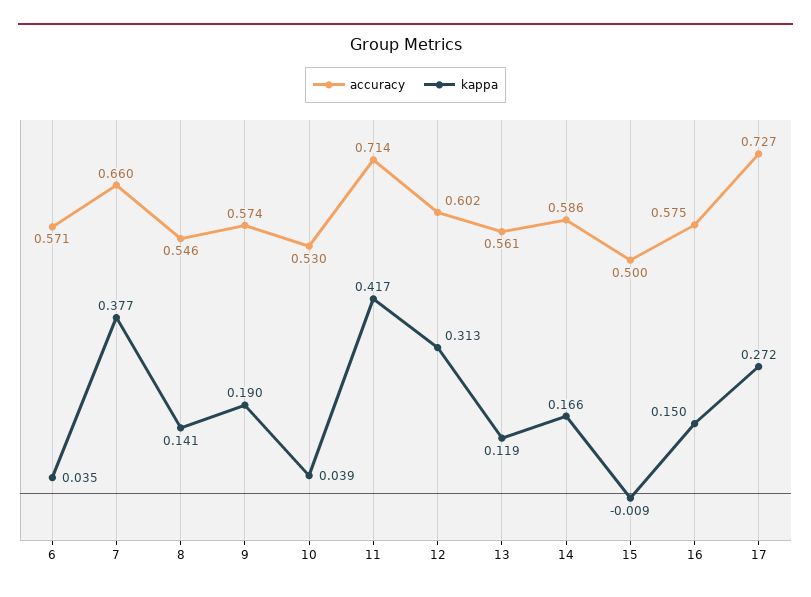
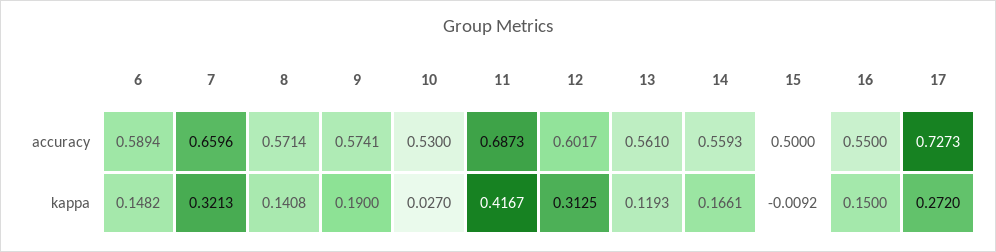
  {
    "accuracy": {
-     "6": 0.571,
+     "6": 0.5894,
      "7": 0.6596,
-     "8": 0.546,
+     "8": 0.5714,
      "9": 0.5741,
      "10": 0.53,
-     "11": 0.714,
+     "11": 0.6873,
      "12": 0.6017,
      "13": 0.561,
-     "14": 0.586,
+     "14": 0.5593,
      "15": 0.5,
-     "16": 0.575,
+     "16": 0.55,
      "17": 0.7273
    },
    "kappa": {
-     "6": 0.035,
+     "6": 0.1482,
-     "7": 0.377,
+     "7": 0.3213,
      "8": 0.1408,
      "9": 0.19,
-     "10": 0.039,
+     "10": 0.027,
      "11": 0.4167,
      "12": 0.3125,
      "13": 0.1193,
      "14": 0.1661,
      "15": -0.0092,
      "16": 0.15,
      "17": 0.272
    }
  }

